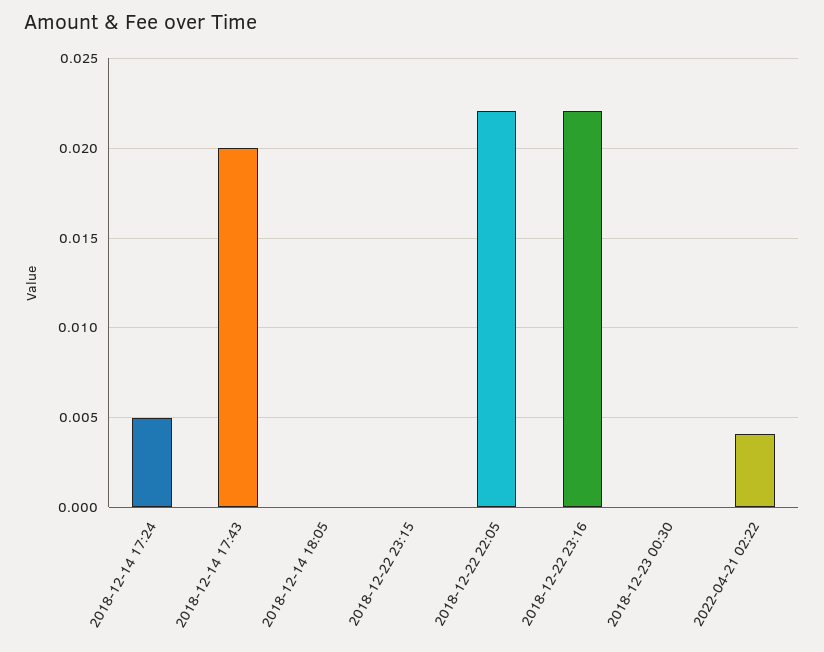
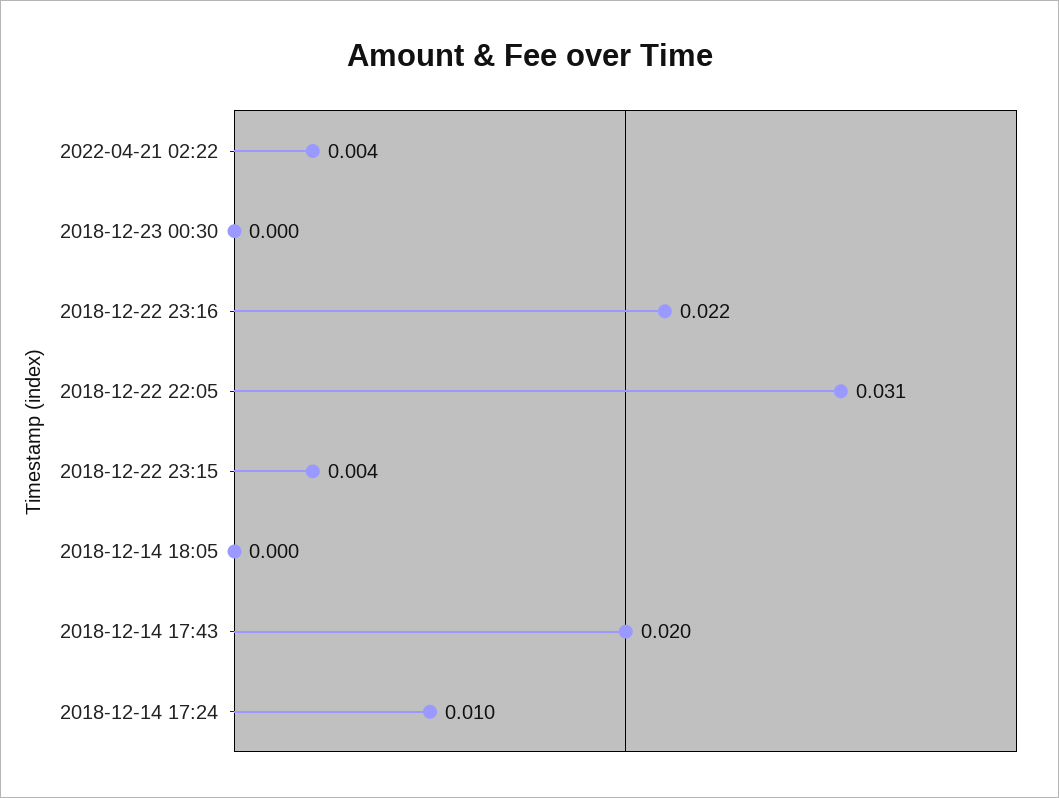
  {
-   "2018-12-14 17:24": 0.005,
+   "2018-12-14 17:24": 0.01,
    "2018-12-14 17:43": 0.02,
    "2018-12-14 18:05": 0,
-   "2018-12-22 23:15": 0,
+   "2018-12-22 23:15": 0.004,
-   "2018-12-22 22:05": 0.022,
+   "2018-12-22 22:05": 0.031,
    "2018-12-22 23:16": 0.022,
    "2018-12-23 00:30": 0,
    "2022-04-21 02:22": 0.004
  }

